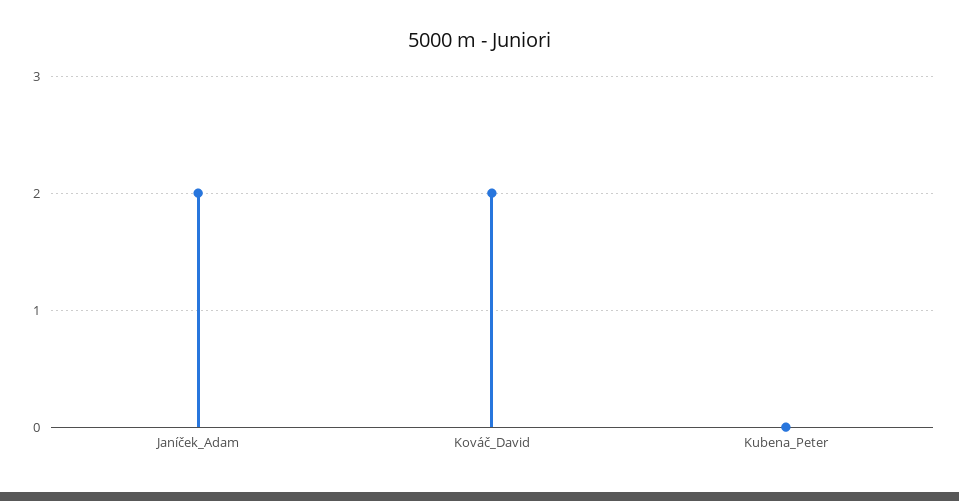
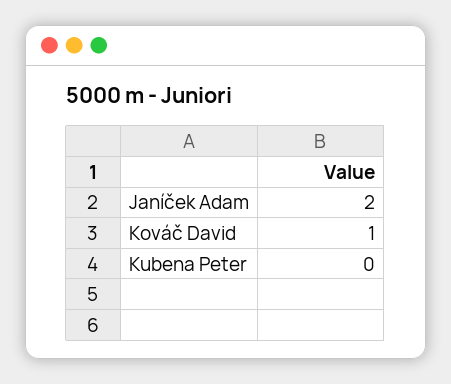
  {
    "Janíček_Adam": 2,
-   "Kováč_David": 2,
+   "Kováč_David": 1,
    "Kubena_Peter": 0
  }

